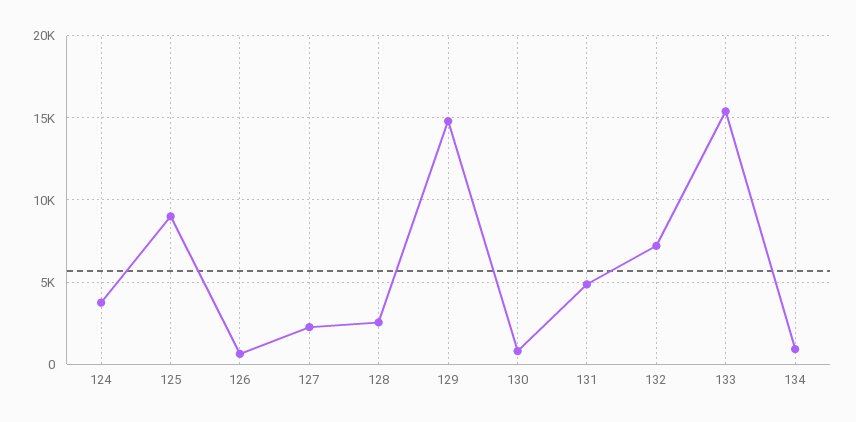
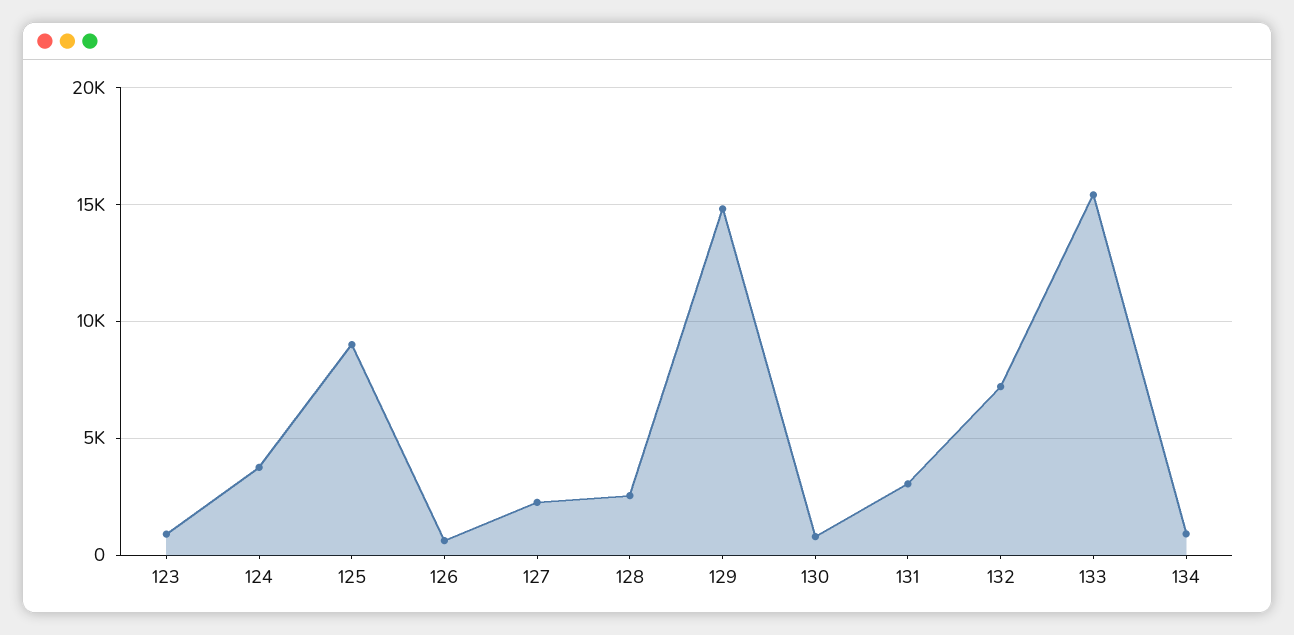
  {
    "124": 4000,
    "125": 9000,
    "126": 500,
    "127": 2500,
    "128": 2500,
    "129": 15000,
    "130": 1000,
-   "131": 5000,
+   "131": 3000,
    "132": 7000,
    "133": 15500,
-   "134": 1000
+   "134": 1000,
+   "123": 1000
  }

